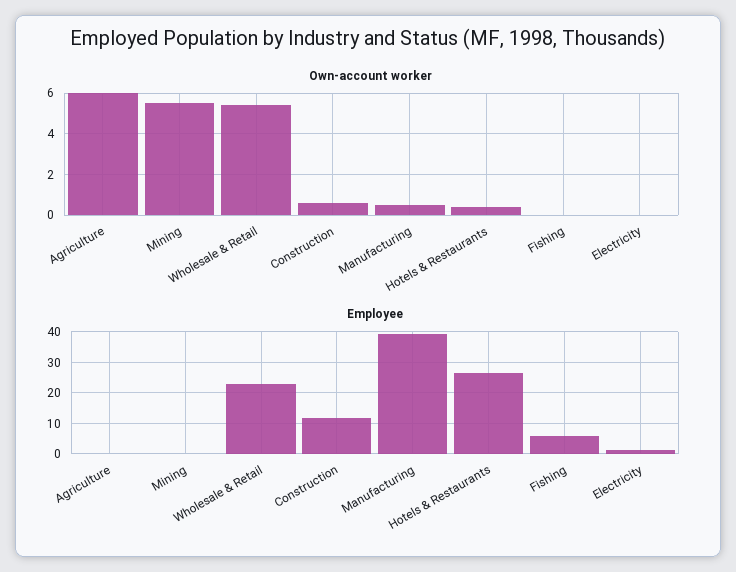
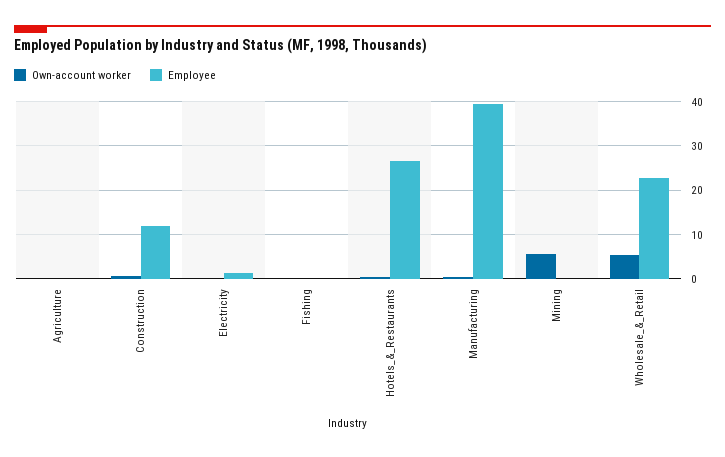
  {
    "Own-account worker": {
-     "Agriculture": 6,
+     "Agriculture": 0,
      "Mining": 5.5,
      "Wholesale & Retail": 5.5,
      "Construction": 0.5,
      "Manufacturing": 0.5,
      "Hotels & Restaurants": 0.5,
      "Fishing": 0,
      "Electricity": 0
    },
    "Employee": {
      "Agriculture": 0,
      "Mining": 0,
      "Wholesale & Retail": 22,
      "Construction": 12,
      "Manufacturing": 40,
      "Hotels & Restaurants": 26,
-     "Fishing": 6,
+     "Fishing": 0,
      "Electricity": 2
    }
  }

